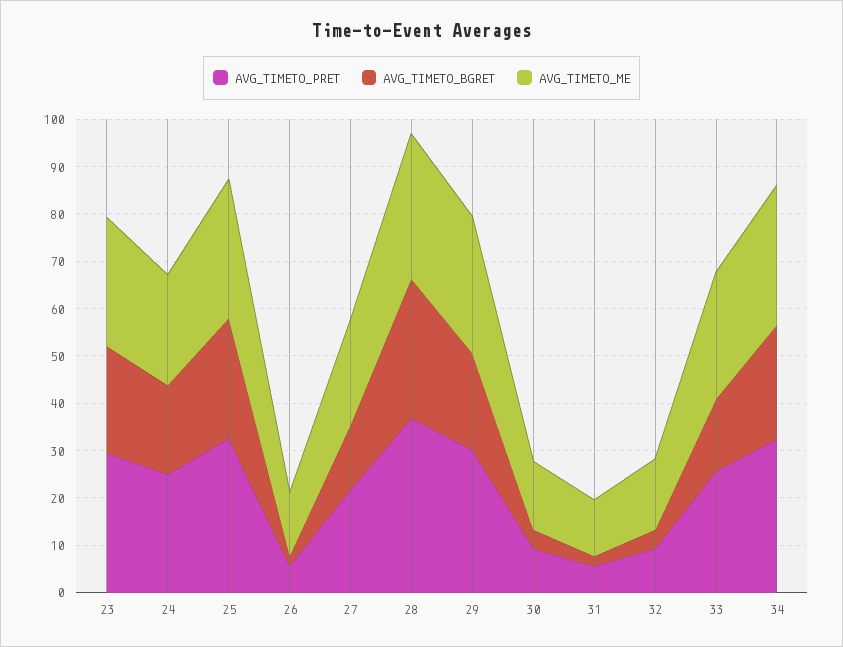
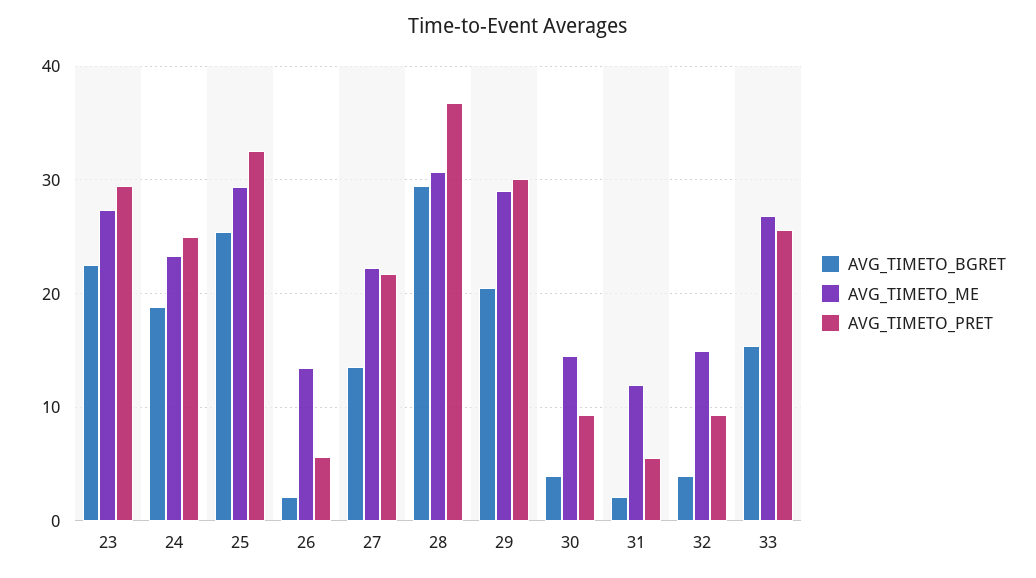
  {
    "AVG_TIMETO_PRET": {
      "23": 29,
      "24": 25,
      "25": 33,
      "26": 6,
      "27": 22,
      "28": 37,
      "29": 30,
      "30": 9,
      "31": 6,
      "32": 9,
-     "33": 26,
+     "33": 26
-     "34": 32
    },
    "AVG_TIMETO_BGRET": {
      "23": 23,
      "24": 19,
      "25": 25,
      "26": 2,
      "27": 13,
      "28": 29,
      "29": 20,
      "30": 4,
      "31": 2,
      "32": 4,
-     "33": 15,
+     "33": 15
-     "34": 24
    },
    "AVG_TIMETO_ME": {
      "23": 27,
      "24": 23,
      "25": 29,
      "26": 13,
      "27": 22,
      "28": 31,
      "29": 29,
      "30": 14,
      "31": 12,
      "32": 15,
-     "33": 27,
+     "33": 27
-     "34": 30
    }
  }

